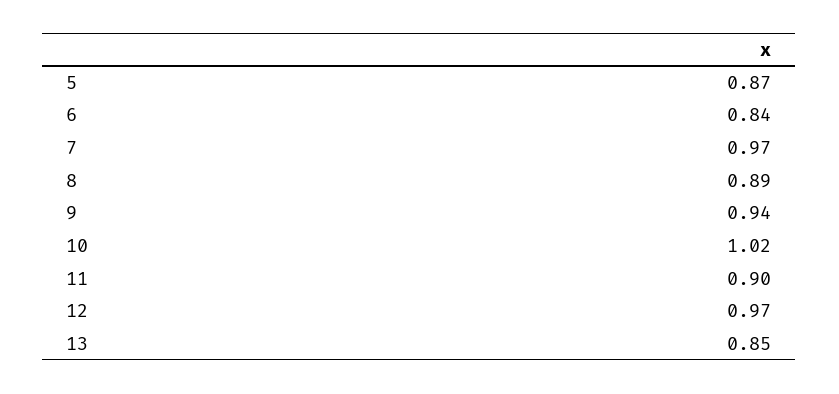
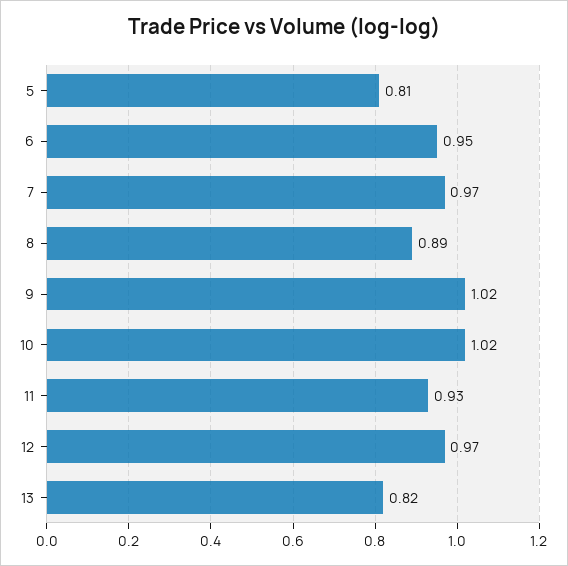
  {
-   "5": 0.87,
+   "5": 0.81,
-   "6": 0.84,
+   "6": 0.95,
    "7": 0.97,
    "8": 0.89,
-   "9": 0.94,
+   "9": 1.02,
    "10": 1.02,
-   "11": 0.9,
+   "11": 0.93,
    "12": 0.97,
-   "13": 0.85
+   "13": 0.82
  }

